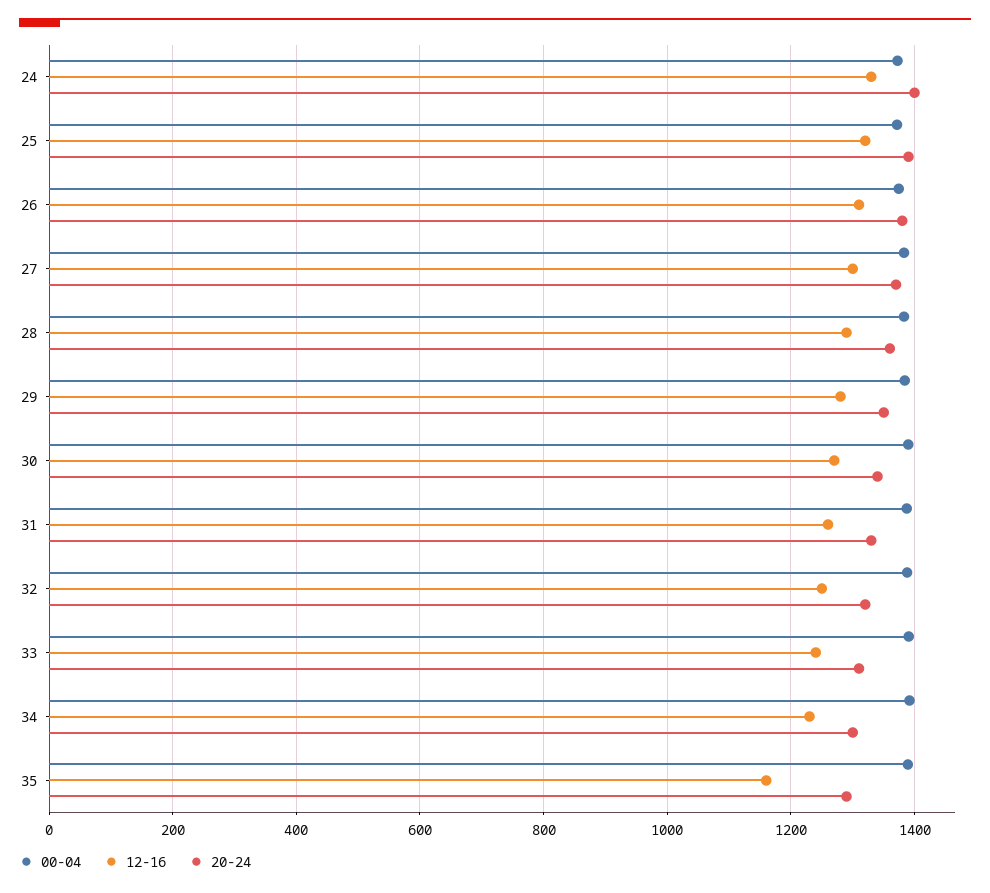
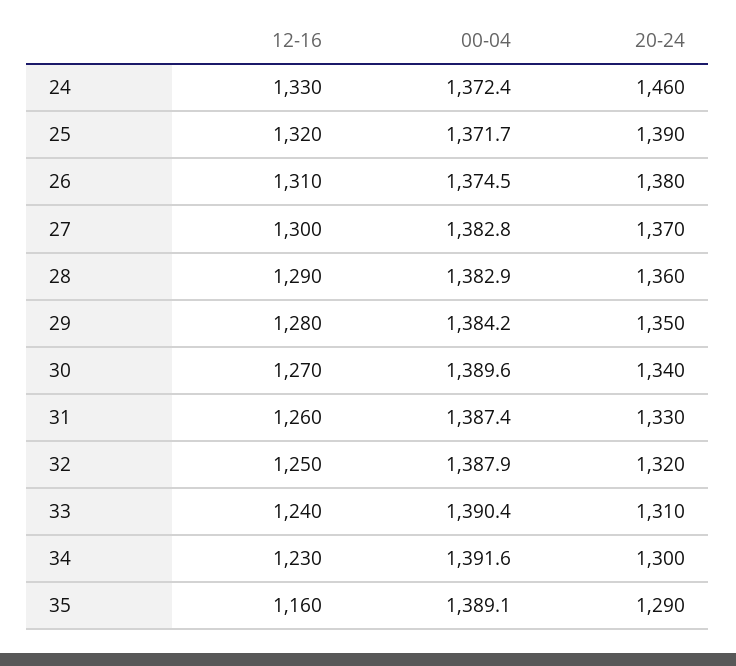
  {
    "00-04": {
      "24": 1372.4,
      "25": 1371.7,
      "26": 1374.5,
      "27": 1382.8,
      "28": 1382.9,
      "29": 1384.2,
      "30": 1389.6,
      "31": 1387.4,
      "32": 1387.9,
      "33": 1390.4,
      "34": 1391.6,
      "35": 1389.1
    },
    "12-16": {
      "24": 1330,
      "25": 1320,
      "26": 1310,
      "27": 1300,
      "28": 1290,
      "29": 1280,
      "30": 1270,
      "31": 1260,
      "32": 1250,
      "33": 1240,
      "34": 1230,
      "35": 1160
    },
    "20-24": {
-     "24": 1400,
+     "24": 1460,
      "25": 1390,
      "26": 1380,
      "27": 1370,
      "28": 1360,
      "29": 1350,
      "30": 1340,
      "31": 1330,
      "32": 1320,
      "33": 1310,
      "34": 1300,
      "35": 1290
    }
  }

